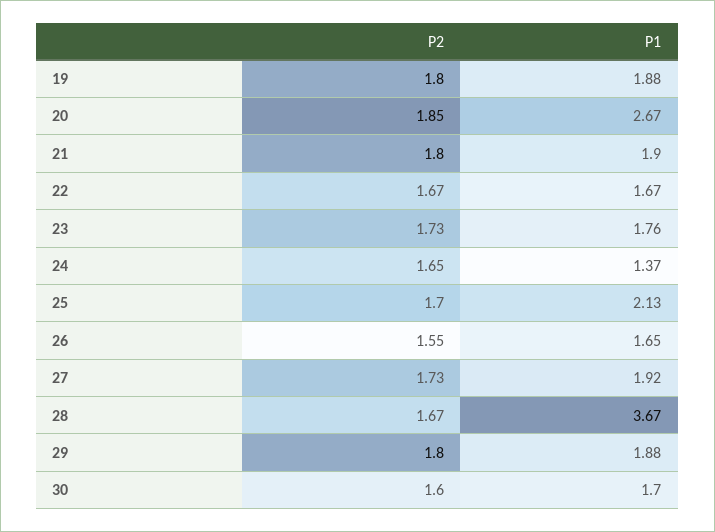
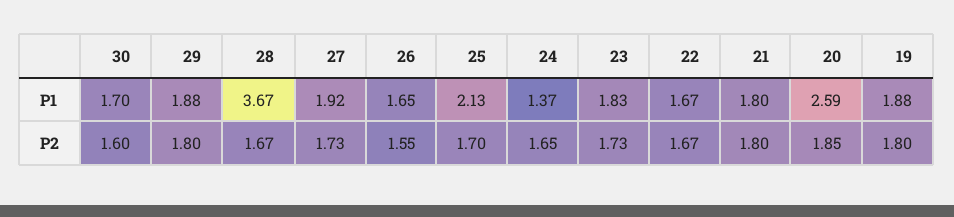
  {
    "P2": {
      "19": 1.8,
      "20": 1.85,
      "21": 1.8,
      "22": 1.67,
      "23": 1.73,
      "24": 1.65,
      "25": 1.7,
      "26": 1.55,
      "27": 1.73,
      "28": 1.67,
      "29": 1.8,
      "30": 1.6
    },
    "P1": {
      "19": 1.88,
-     "20": 2.67,
+     "20": 2.59,
-     "21": 1.9,
+     "21": 1.8,
      "22": 1.67,
-     "23": 1.76,
+     "23": 1.83,
      "24": 1.37,
      "25": 2.13,
      "26": 1.65,
      "27": 1.92,
      "28": 3.67,
      "29": 1.88,
      "30": 1.7
    }
  }

